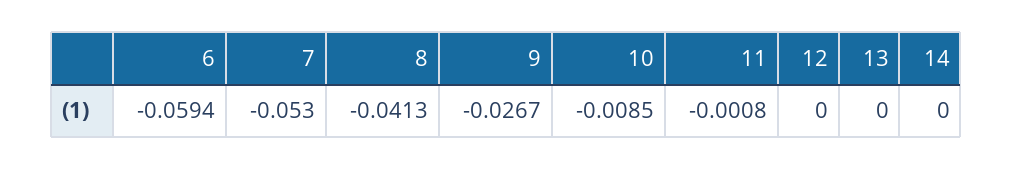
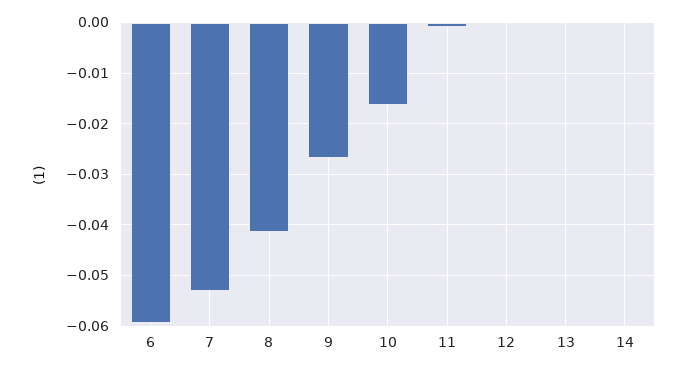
  {
    "6": -0.0594,
    "7": -0.053,
    "8": -0.0413,
    "9": -0.0267,
-   "10": -0.0085,
+   "10": -0.016,
    "11": -0.0008,
    "12": 0,
    "13": 0,
    "14": 0
  }

